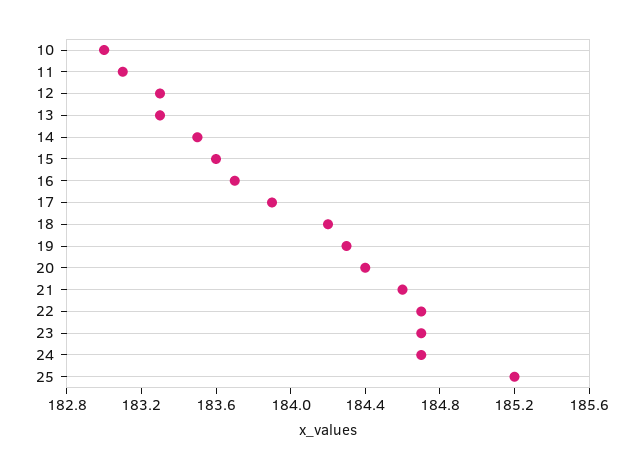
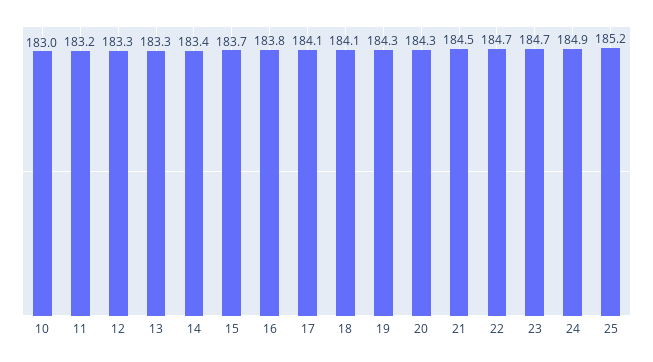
  {
    "10": 183,
-   "11": 183.1,
+   "11": 183.2,
    "12": 183.3,
    "13": 183.3,
-   "14": 183.5,
+   "14": 183.4,
-   "15": 183.6,
+   "15": 183.7,
-   "16": 183.7,
+   "16": 183.8,
-   "17": 183.9,
+   "17": 184.1,
-   "18": 184.2,
+   "18": 184.1,
    "19": 184.3,
-   "20": 184.4,
+   "20": 184.3,
-   "21": 184.6,
+   "21": 184.5,
    "22": 184.7,
    "23": 184.7,
-   "24": 184.7,
+   "24": 184.9,
    "25": 185.2
  }

